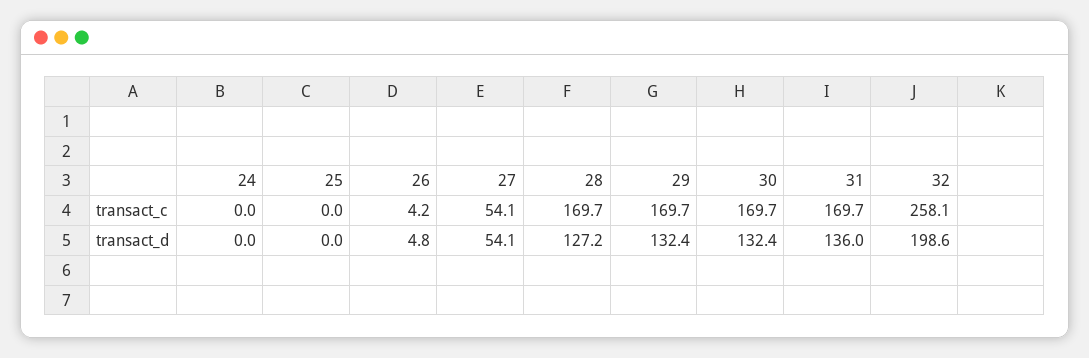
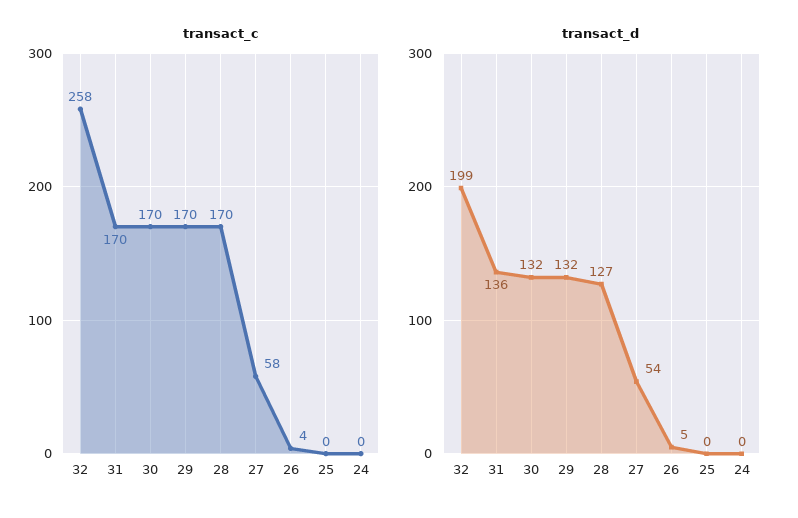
  {
    "transact_c": {
      "24": 0,
      "25": 0,
      "26": 4.2,
-     "27": 54.1,
+     "27": 58,
      "28": 169.7,
      "29": 169.7,
      "30": 169.7,
      "31": 169.7,
      "32": 258.1
    },
    "transact_d": {
      "24": 0,
      "25": 0,
      "26": 4.8,
      "27": 54.1,
      "28": 127.2,
      "29": 132.4,
      "30": 132.4,
      "31": 136,
      "32": 198.6
    }
  }

